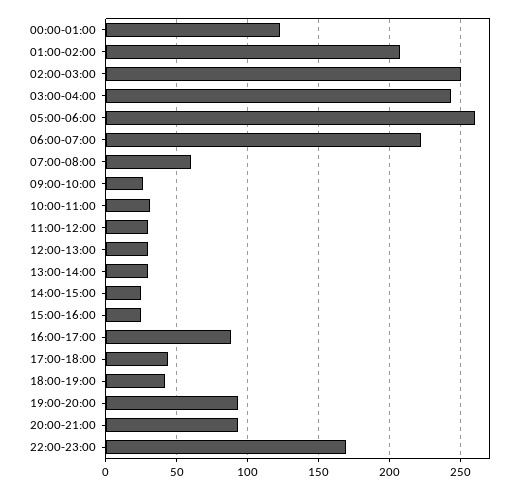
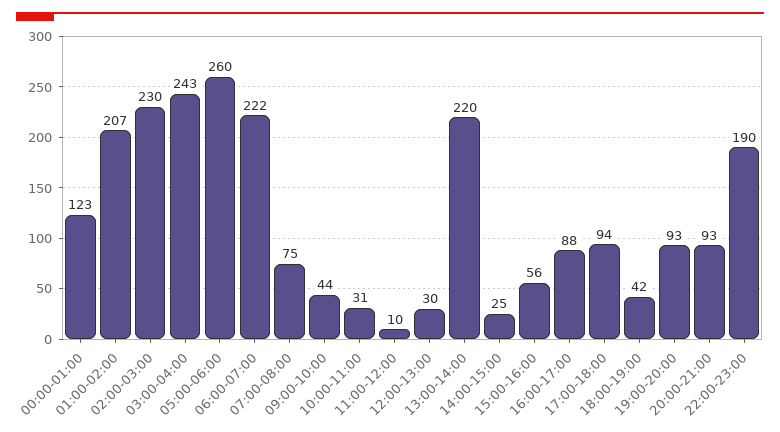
  {
    "00:00-01:00": 123,
    "01:00-02:00": 207,
-   "02:00-03:00": 250,
+   "02:00-03:00": 230,
    "03:00-04:00": 243,
    "05:00-06:00": 260,
    "06:00-07:00": 222,
-   "07:00-08:00": 60,
+   "07:00-08:00": 75,
-   "09:00-10:00": 25,
+   "09:00-10:00": 44,
    "10:00-11:00": 31,
-   "11:00-12:00": 30,
+   "11:00-12:00": 10,
    "12:00-13:00": 30,
-   "13:00-14:00": 30,
+   "13:00-14:00": 220,
    "14:00-15:00": 25,
-   "15:00-16:00": 25,
+   "15:00-16:00": 56,
    "16:00-17:00": 88,
-   "17:00-18:00": 45,
+   "17:00-18:00": 94,
    "18:00-19:00": 42,
    "19:00-20:00": 93,
    "20:00-21:00": 93,
-   "22:00-23:00": 170
+   "22:00-23:00": 190
  }

